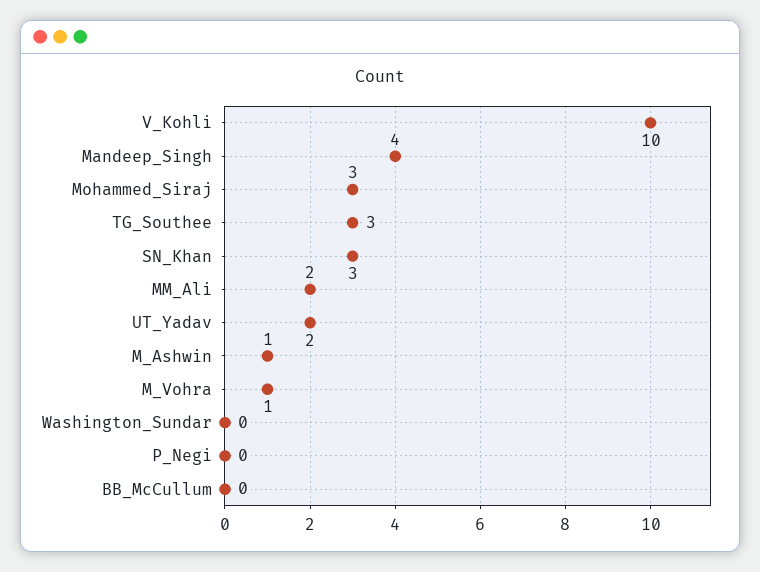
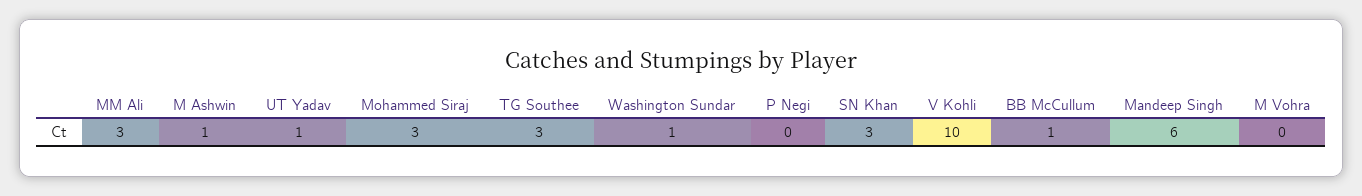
  {
    "V_Kohli": 10,
-   "Mandeep_Singh": 4,
+   "Mandeep_Singh": 6,
    "Mohammed_Siraj": 3,
    "TG_Southee": 3,
    "SN_Khan": 3,
-   "MM_Ali": 2,
+   "MM_Ali": 3,
-   "UT_Yadav": 2,
+   "UT_Yadav": 1,
    "M_Ashwin": 1,
-   "M_Vohra": 1,
+   "M_Vohra": 0,
-   "Washington_Sundar": 0,
+   "Washington_Sundar": 1,
    "P_Negi": 0,
-   "BB_McCullum": 0
+   "BB_McCullum": 1
  }

